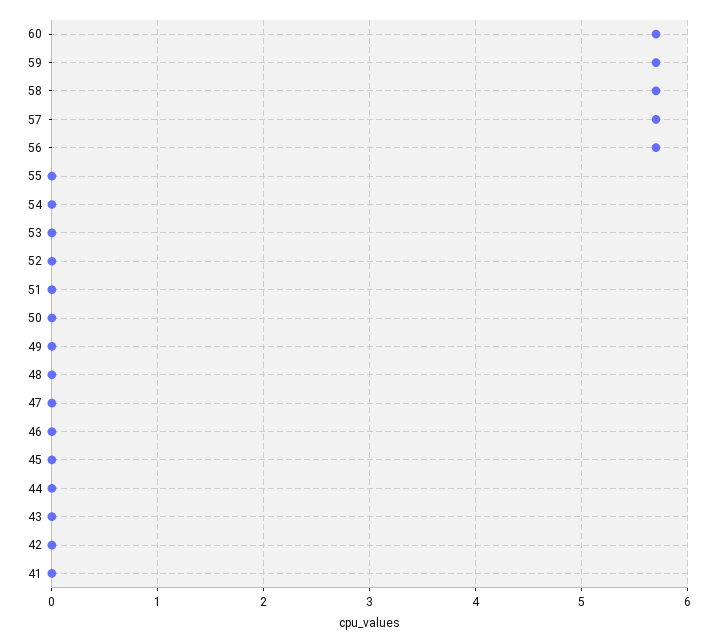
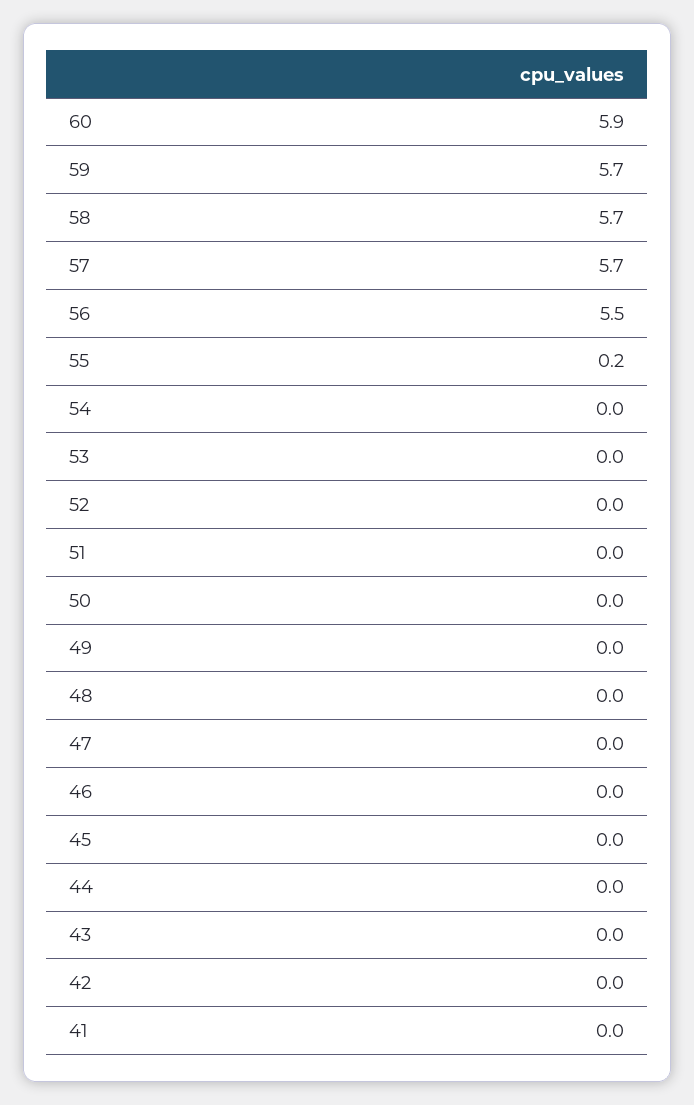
  {
-   "60": 5.7,
+   "60": 5.9,
    "59": 5.7,
    "58": 5.7,
    "57": 5.7,
-   "56": 5.7,
+   "56": 5.5,
-   "55": 0,
+   "55": 0.2,
    "54": 0,
    "53": 0,
    "52": 0,
    "51": 0,
    "50": 0,
    "49": 0,
    "48": 0,
    "47": 0,
    "46": 0,
    "45": 0,
    "44": 0,
    "43": 0,
    "42": 0,
    "41": 0
  }

